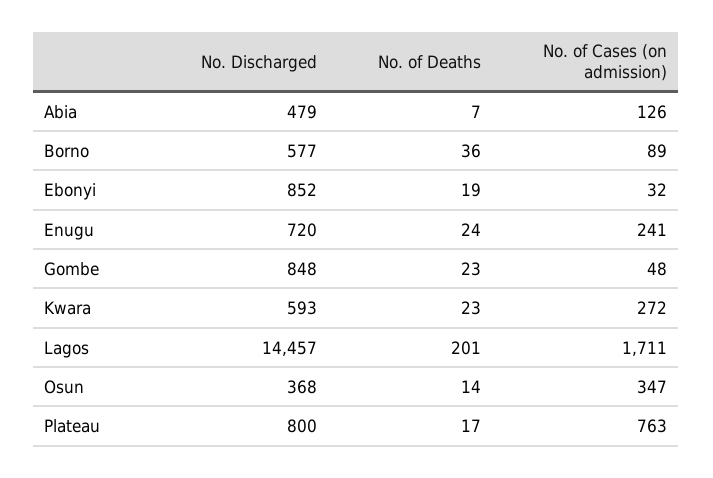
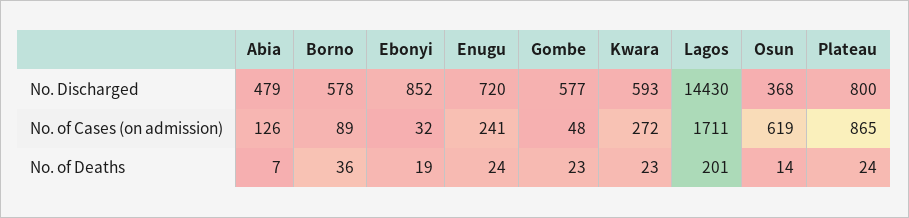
  {
    "No. Discharged": {
      "Abia": 479,
-     "Borno": 577,
+     "Borno": 578,
      "Ebonyi": 852,
      "Enugu": 720,
-     "Gombe": 848,
+     "Gombe": 577,
      "Kwara": 593,
-     "Lagos": 14457,
+     "Lagos": 14430,
      "Osun": 368,
      "Plateau": 800
    },
    "No. of Deaths": {
      "Abia": 7,
      "Borno": 36,
      "Ebonyi": 19,
      "Enugu": 24,
      "Gombe": 23,
      "Kwara": 23,
      "Lagos": 201,
      "Osun": 14,
-     "Plateau": 17
+     "Plateau": 24
    },
    "No. of Cases (on admission)": {
      "Abia": 126,
      "Borno": 89,
      "Ebonyi": 32,
      "Enugu": 241,
      "Gombe": 48,
      "Kwara": 272,
      "Lagos": 1711,
-     "Osun": 347,
+     "Osun": 619,
-     "Plateau": 763
+     "Plateau": 865
    }
  }

